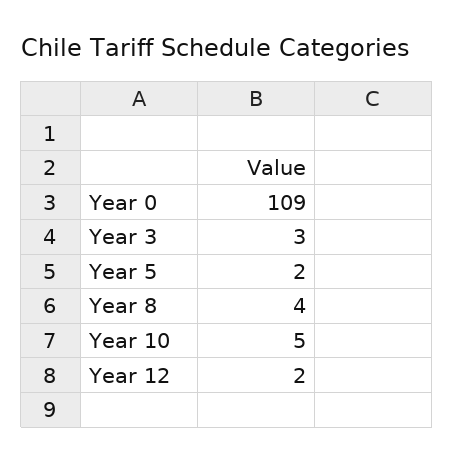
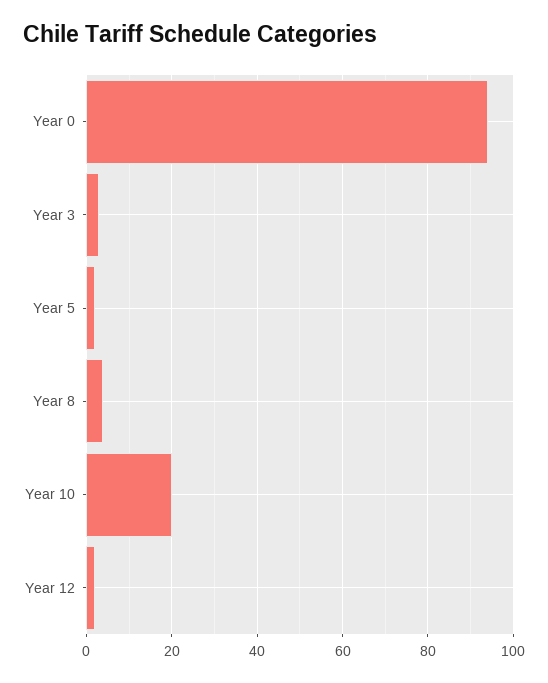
  {
-   "Year 0": 109,
+   "Year 0": 95,
    "Year 3": 3,
    "Year 5": 2,
    "Year 8": 4,
-   "Year 10": 5,
+   "Year 10": 20,
    "Year 12": 2
  }

